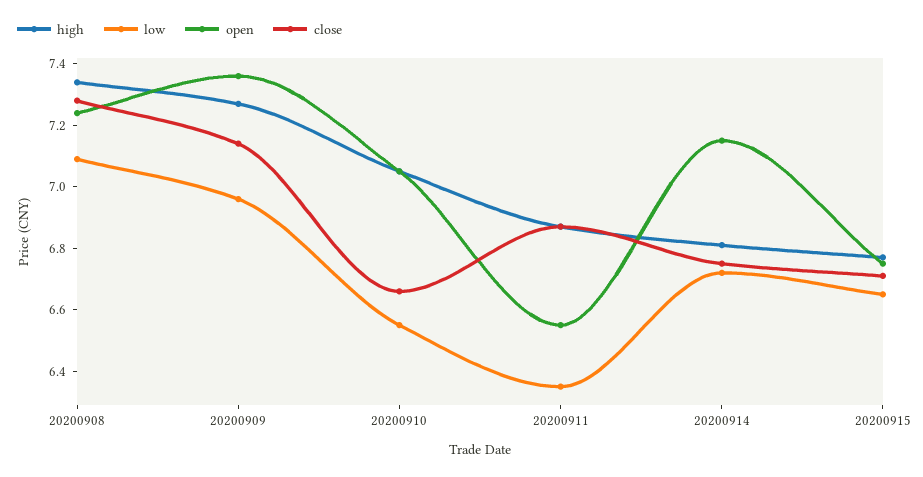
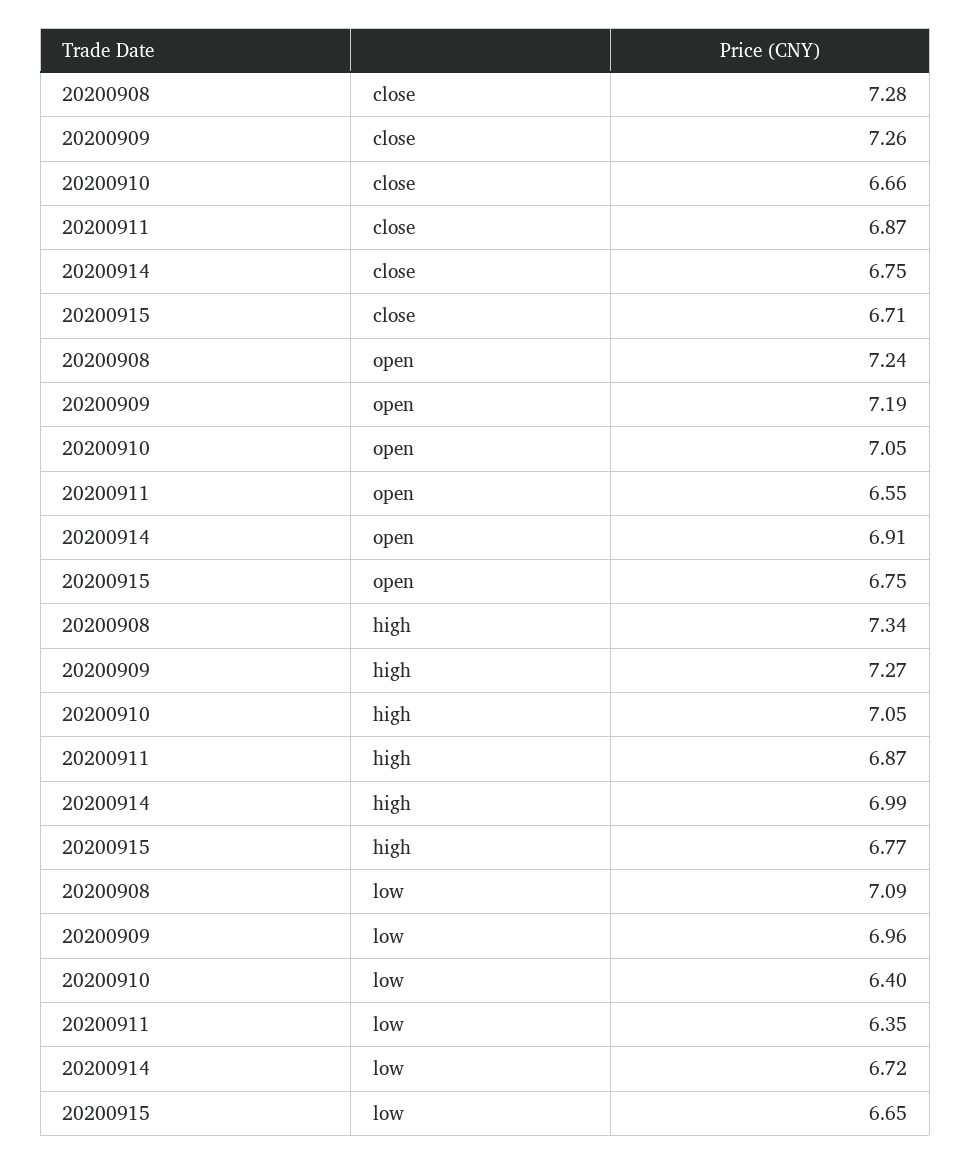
  {
    "high": {
      "20200908": 7.34,
      "20200909": 7.27,
      "20200910": 7.05,
      "20200911": 6.87,
-     "20200914": 6.8,
+     "20200914": 6.99,
      "20200915": 6.77
    },
    "low": {
      "20200908": 7.09,
      "20200909": 6.96,
-     "20200910": 6.55,
+     "20200910": 6.4,
      "20200911": 6.35,
      "20200914": 6.72,
      "20200915": 6.65
    },
    "open": {
      "20200908": 7.24,
-     "20200909": 7.35,
+     "20200909": 7.19,
      "20200910": 7.05,
      "20200911": 6.55,
-     "20200914": 7.15,
+     "20200914": 6.91,
      "20200915": 6.75
    },
    "close": {
      "20200908": 7.28,
-     "20200909": 7.15,
+     "20200909": 7.26,
      "20200910": 6.66,
      "20200911": 6.87,
      "20200914": 6.75,
      "20200915": 6.71
    }
  }

